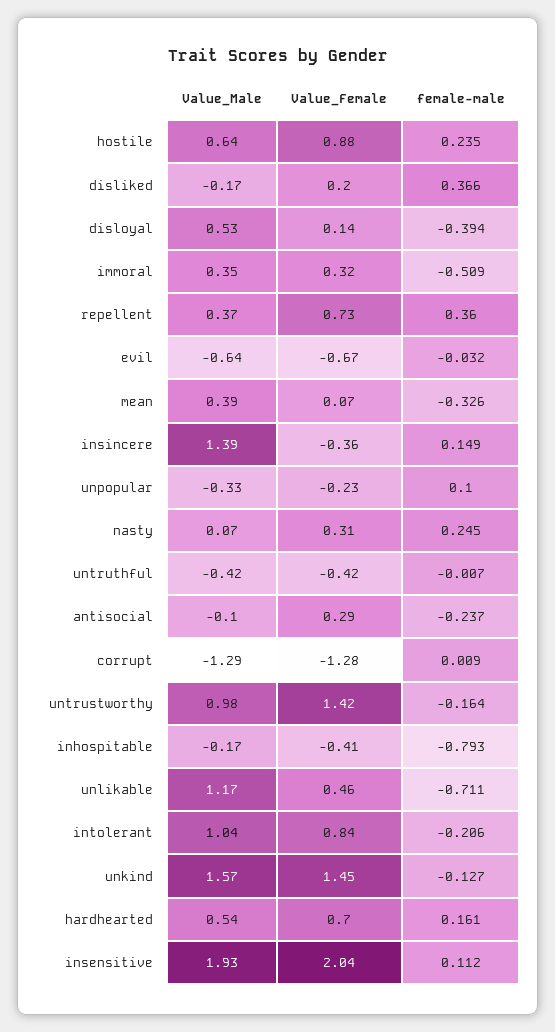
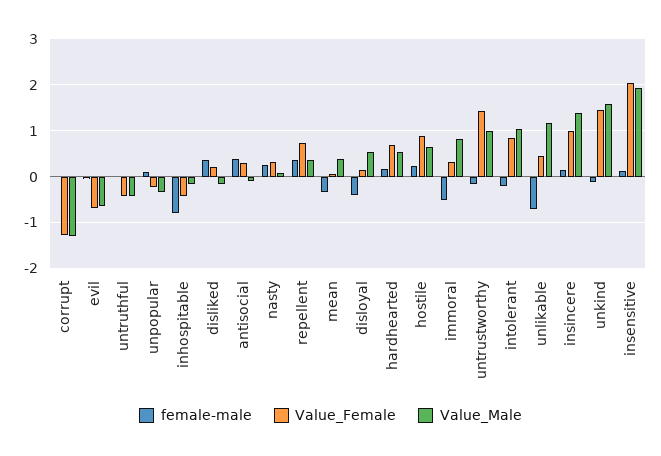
  {
    "Value_Male": {
      "hostile": 0.64,
      "disliked": -0.17,
      "disloyal": 0.53,
-     "immoral": 0.35,
+     "immoral": 0.8,
      "repellent": 0.37,
      "evil": -0.64,
      "mean": 0.39,
      "insincere": 1.39,
      "unpopular": -0.33,
      "nasty": 0.07,
      "untruthful": -0.42,
      "antisocial": -0.1,
      "corrupt": -1.29,
      "untrustworthy": 0.98,
      "inhospitable": -0.17,
      "unlikable": 1.17,
      "intolerant": 1.04,
      "unkind": 1.57,
      "hardhearted": 0.54,
      "insensitive": 1.93
    },
    "Value_Female": {
      "hostile": 0.88,
      "disliked": 0.2,
      "disloyal": 0.14,
      "immoral": 0.32,
      "repellent": 0.73,
      "evil": -0.67,
      "mean": 0.07,
-     "insincere": -0.36,
+     "insincere": 1,
      "unpopular": -0.23,
      "nasty": 0.31,
      "untruthful": -0.42,
      "antisocial": 0.29,
      "corrupt": -1.28,
      "untrustworthy": 1.42,
      "inhospitable": -0.41,
      "unlikable": 0.46,
      "intolerant": 0.84,
      "unkind": 1.45,
      "hardhearted": 0.7,
      "insensitive": 2.04
    },
    "female-male": {
      "hostile": 0.235,
      "disliked": 0.366,
      "disloyal": -0.394,
      "immoral": -0.509,
      "repellent": 0.36,
      "evil": -0.032,
      "mean": -0.326,
      "insincere": 0.149,
      "unpopular": 0.1,
      "nasty": 0.245,
      "untruthful": -0.007,
-     "antisocial": -0.237,
+     "antisocial": 0.4,
      "corrupt": 0.009,
      "untrustworthy": -0.164,
      "inhospitable": -0.793,
      "unlikable": -0.711,
      "intolerant": -0.206,
      "unkind": -0.127,
      "hardhearted": 0.161,
      "insensitive": 0.112
    }
  }

